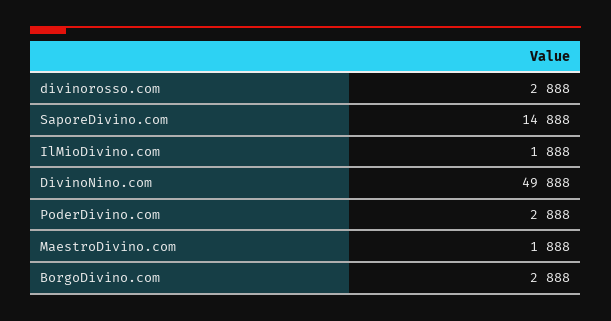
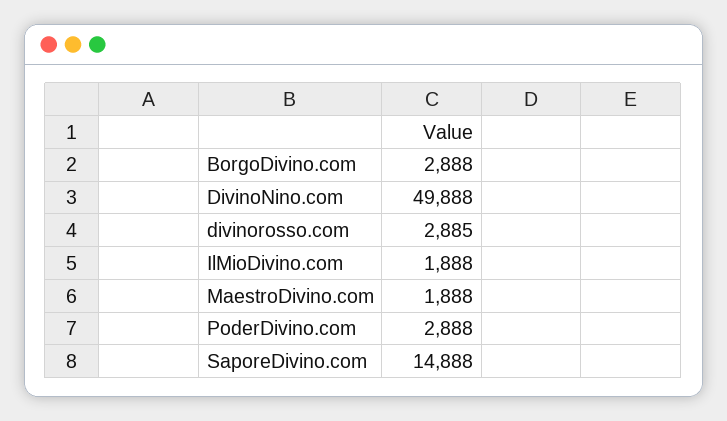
  {
-   "divinorosso.com": 2888,
+   "divinorosso.com": 2885,
    "SaporeDivino.com": 14888,
    "IlMioDivino.com": 1888,
    "DivinoNino.com": 49888,
    "PoderDivino.com": 2888,
    "MaestroDivino.com": 1888,
    "BorgoDivino.com": 2888
  }

